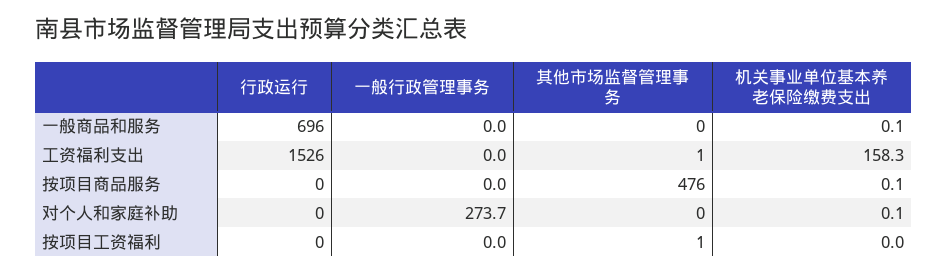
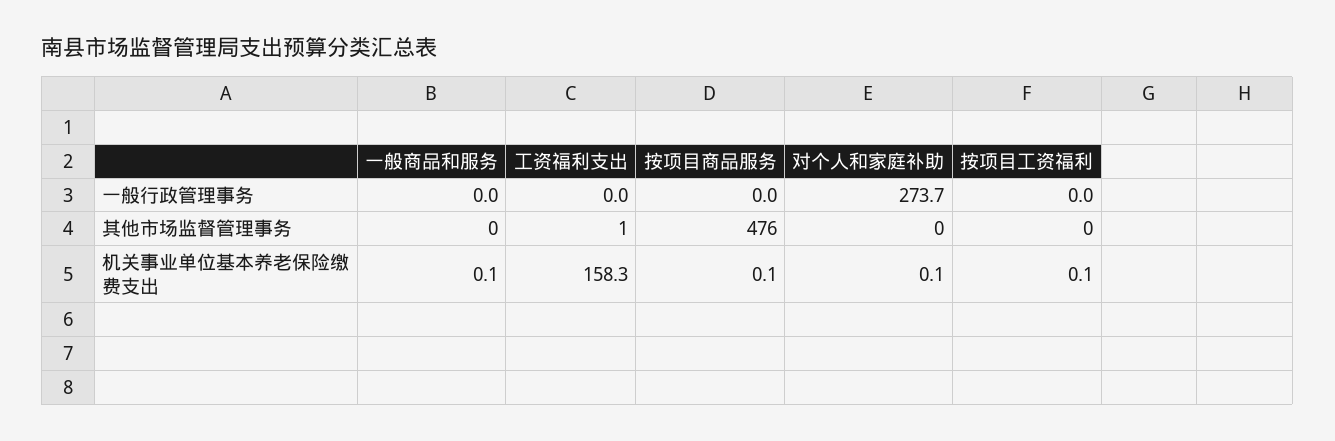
  {
-   "行政运行": {
-     "一般商品和服务": 696,
-     "工资福利支出": 1526,
-     "按项目商品服务": 0,
-     "对个人和家庭补助": 0,
-     "按项目工资福利": 0
-   },
    "一般行政管理事务": {
      "一般商品和服务": 0,
      "工资福利支出": 0,
      "按项目商品服务": 0,
      "对个人和家庭补助": 273.7,
      "按项目工资福利": 0
    },
    "其他市场监督管理事务": {
      "一般商品和服务": 0,
      "工资福利支出": 1,
      "按项目商品服务": 476,
      "对个人和家庭补助": 0,
-     "按项目工资福利": 1
+     "按项目工资福利": 0
    },
    "机关事业单位基本养老保险缴费支出": {
      "一般商品和服务": 0.1,
      "工资福利支出": 158.3,
      "按项目商品服务": 0.1,
      "对个人和家庭补助": 0.1,
-     "按项目工资福利": 0
+     "按项目工资福利": 0.1
    }
  }

